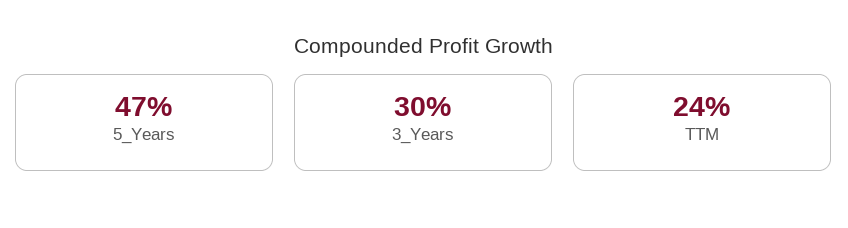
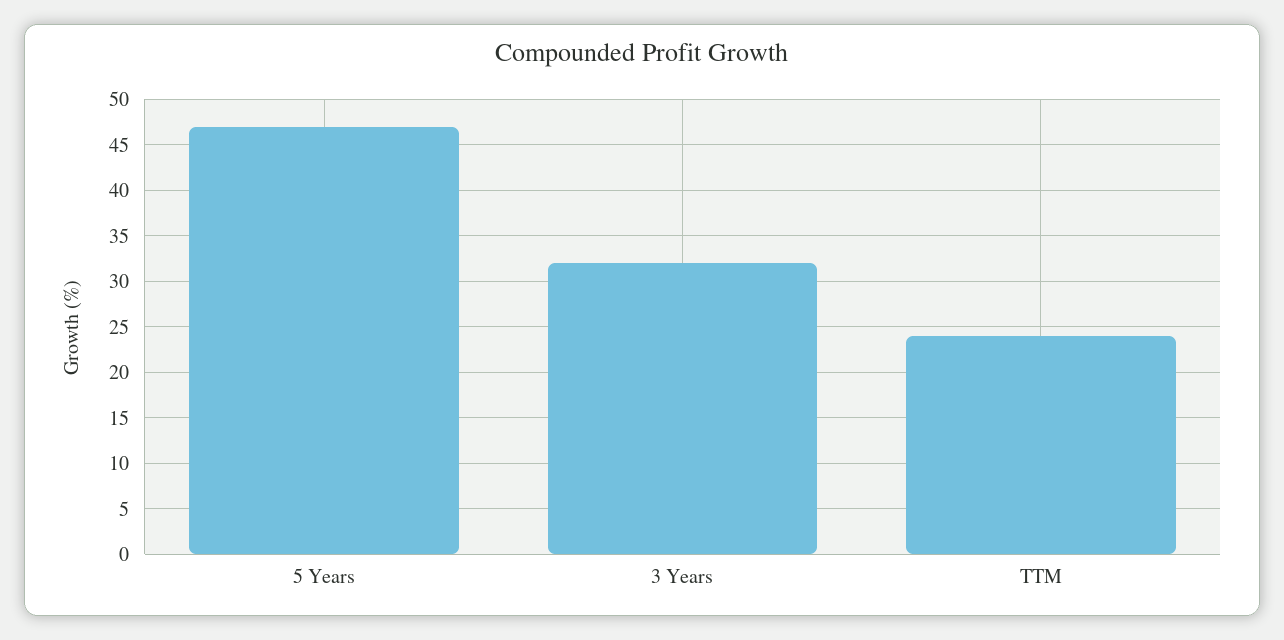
  {
    "5_Years": 47,
-   "3_Years": 30,
+   "3_Years": 32,
    "TTM": 24
  }

